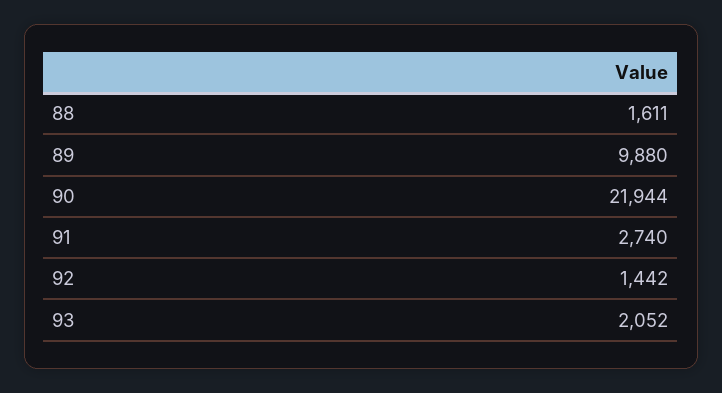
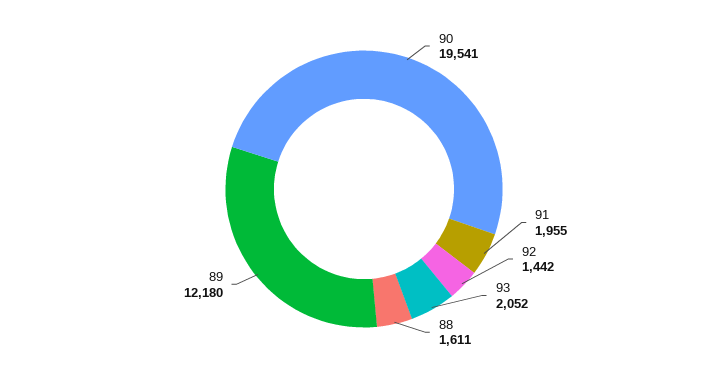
  {
    "88": 1611,
-   "89": 9880,
+   "89": 12180,
-   "90": 21944,
+   "90": 19541,
-   "91": 2740,
+   "91": 1955,
    "92": 1442,
    "93": 2052
  }

